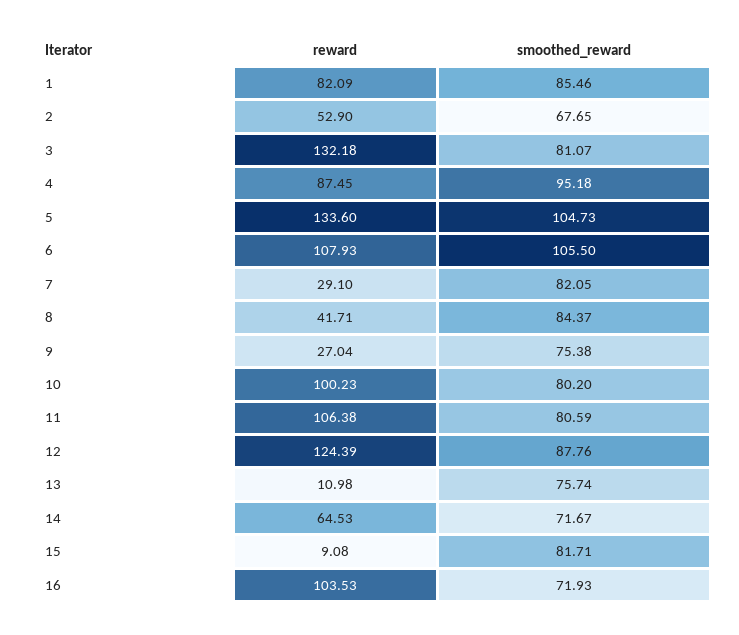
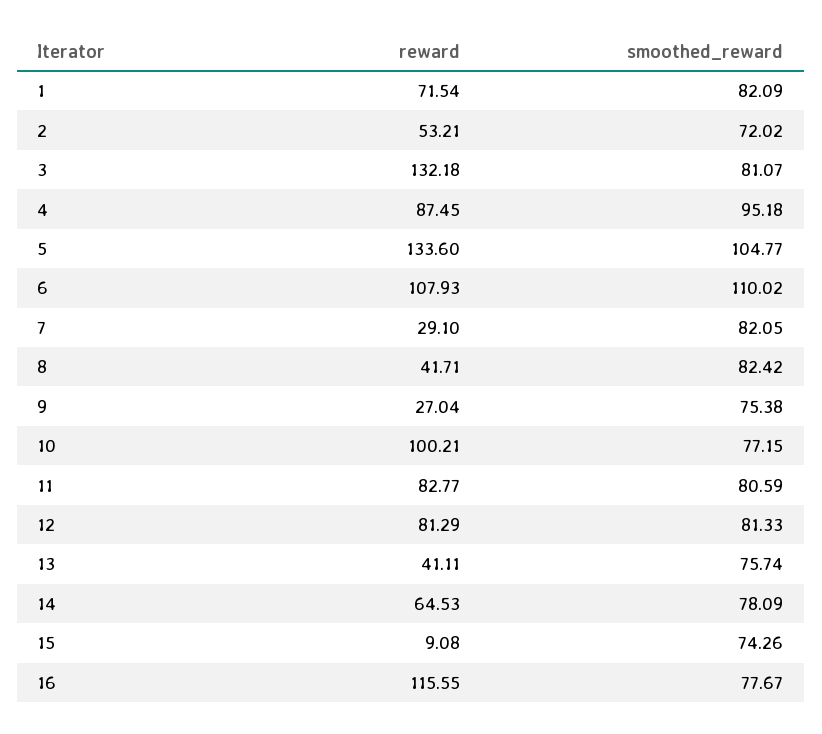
  {
    "reward": {
-     "1": 82.09,
+     "1": 71.54,
-     "2": 52.9,
+     "2": 53.21,
      "3": 132.18,
      "4": 87.45,
      "5": 133.6,
      "6": 107.93,
      "7": 29.1,
      "8": 41.71,
      "9": 27.04,
-     "10": 100.23,
+     "10": 100.21,
-     "11": 106.38,
+     "11": 82.77,
-     "12": 124.39,
+     "12": 81.29,
-     "13": 10.98,
+     "13": 41.11,
      "14": 64.53,
      "15": 9.08,
-     "16": 103.53
+     "16": 115.55
    },
    "smoothed_reward": {
-     "1": 85.46,
+     "1": 82.09,
-     "2": 67.65,
+     "2": 72.02,
      "3": 81.07,
      "4": 95.18,
-     "5": 104.73,
+     "5": 104.77,
-     "6": 105.5,
+     "6": 110.02,
      "7": 82.05,
-     "8": 84.37,
+     "8": 82.42,
      "9": 75.38,
-     "10": 80.2,
+     "10": 77.15,
      "11": 80.59,
-     "12": 87.76,
+     "12": 81.33,
      "13": 75.74,
-     "14": 71.67,
+     "14": 78.09,
-     "15": 81.71,
+     "15": 74.26,
-     "16": 71.93
+     "16": 77.67
    }
  }

